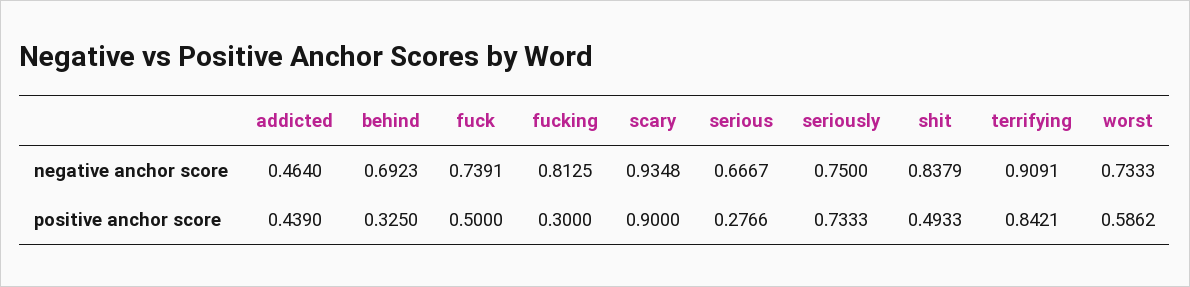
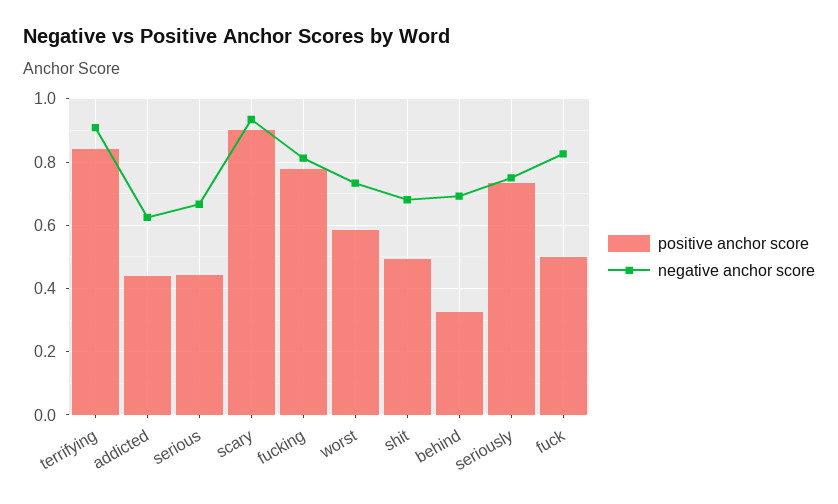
  {
    "negative anchor score": {
-     "addicted": 0.464,
+     "addicted": 0.62,
      "behind": 0.6923,
-     "fuck": 0.7391,
+     "fuck": 0.82,
      "fucking": 0.8125,
      "scary": 0.9348,
      "serious": 0.6667,
      "seriously": 0.75,
-     "shit": 0.8379,
+     "shit": 0.68,
      "terrifying": 0.9091,
      "worst": 0.7333
    },
    "positive anchor score": {
      "addicted": 0.439,
      "behind": 0.325,
      "fuck": 0.5,
-     "fucking": 0.3,
+     "fucking": 0.78,
      "scary": 0.9,
-     "serious": 0.2766,
+     "serious": 0.44,
      "seriously": 0.7333,
      "shit": 0.4933,
      "terrifying": 0.8421,
      "worst": 0.5862
    }
  }

